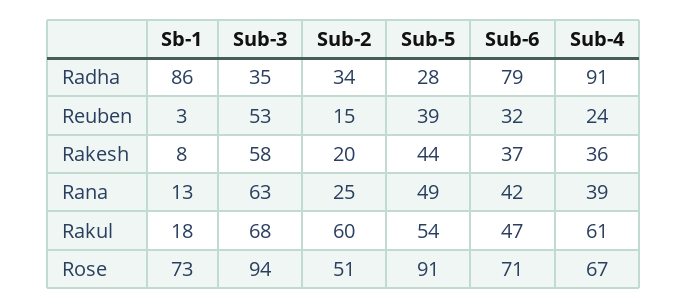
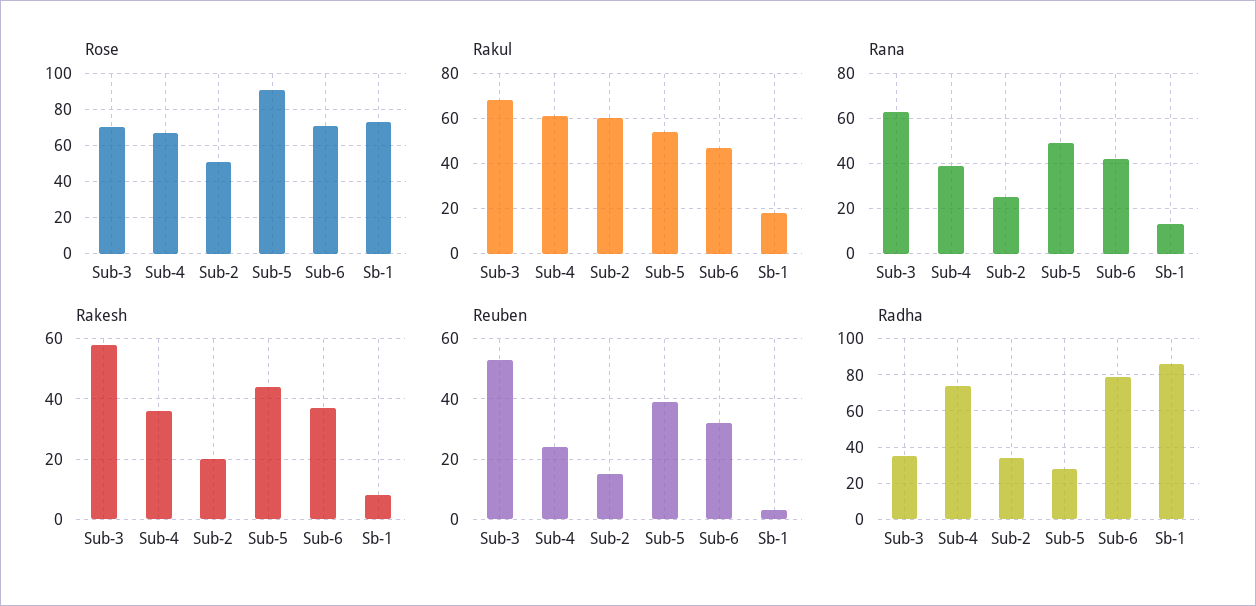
  {
    "Radha": {
      "Sb-1": 86,
      "Sub-3": 35,
      "Sub-2": 34,
      "Sub-5": 28,
      "Sub-6": 79,
-     "Sub-4": 91
+     "Sub-4": 75
    },
    "Reuben": {
      "Sb-1": 3,
      "Sub-3": 53,
      "Sub-2": 15,
      "Sub-5": 39,
      "Sub-6": 32,
      "Sub-4": 24
    },
    "Rakesh": {
      "Sb-1": 8,
      "Sub-3": 58,
      "Sub-2": 20,
      "Sub-5": 44,
      "Sub-6": 37,
      "Sub-4": 36
    },
    "Rana": {
      "Sb-1": 13,
      "Sub-3": 63,
      "Sub-2": 25,
      "Sub-5": 49,
      "Sub-6": 42,
      "Sub-4": 39
    },
    "Rakul": {
      "Sb-1": 18,
      "Sub-3": 68,
      "Sub-2": 60,
      "Sub-5": 54,
      "Sub-6": 47,
      "Sub-4": 61
    },
    "Rose": {
      "Sb-1": 73,
-     "Sub-3": 94,
+     "Sub-3": 70,
      "Sub-2": 51,
      "Sub-5": 91,
      "Sub-6": 71,
      "Sub-4": 67
    }
  }

